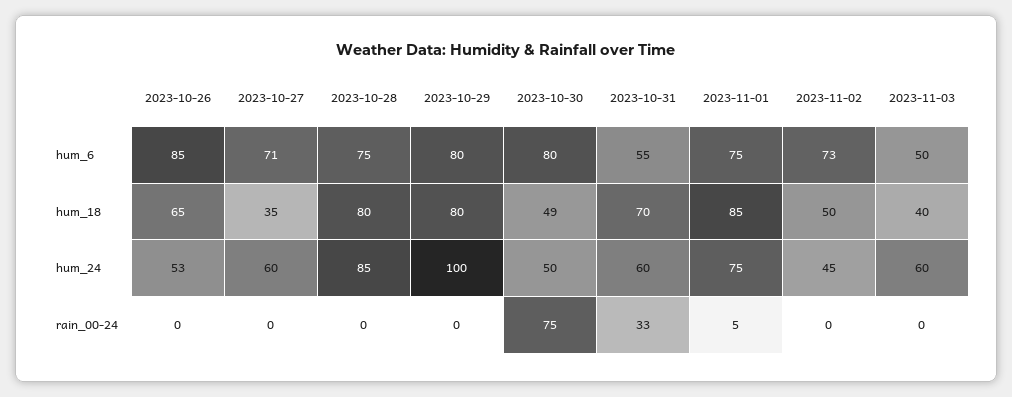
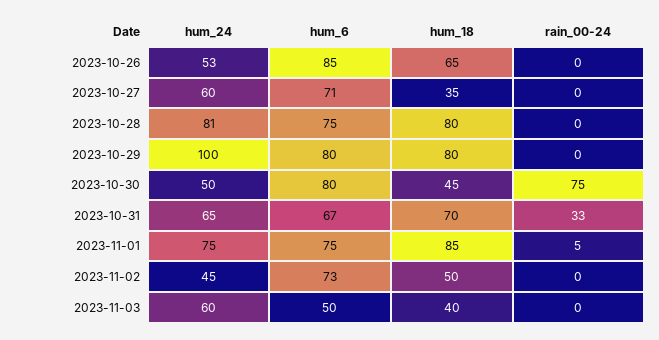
  {
    "2023-10-26": {
      "hum_6": 85,
      "hum_18": 65,
      "hum_24": 53,
      "rain_00-24": 0
    },
    "2023-10-27": {
      "hum_6": 71,
      "hum_18": 35,
      "hum_24": 60,
      "rain_00-24": 0
    },
    "2023-10-28": {
      "hum_6": 75,
      "hum_18": 80,
-     "hum_24": 85,
+     "hum_24": 81,
      "rain_00-24": 0
    },
    "2023-10-29": {
      "hum_6": 80,
      "hum_18": 80,
      "hum_24": 100,
      "rain_00-24": 0
    },
    "2023-10-30": {
      "hum_6": 80,
-     "hum_18": 49,
+     "hum_18": 45,
      "hum_24": 50,
      "rain_00-24": 75
    },
    "2023-10-31": {
-     "hum_6": 55,
+     "hum_6": 67,
      "hum_18": 70,
-     "hum_24": 60,
+     "hum_24": 65,
      "rain_00-24": 33
    },
    "2023-11-01": {
      "hum_6": 75,
      "hum_18": 85,
      "hum_24": 75,
      "rain_00-24": 5
    },
    "2023-11-02": {
      "hum_6": 73,
      "hum_18": 50,
      "hum_24": 45,
      "rain_00-24": 0
    },
    "2023-11-03": {
      "hum_6": 50,
      "hum_18": 40,
      "hum_24": 60,
      "rain_00-24": 0
    }
  }

